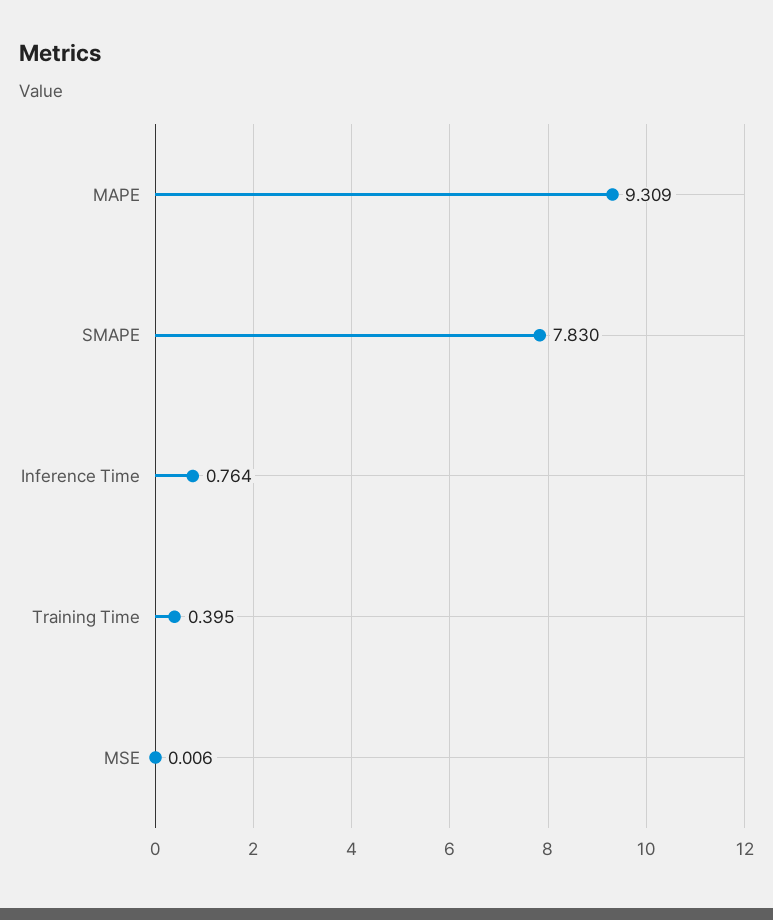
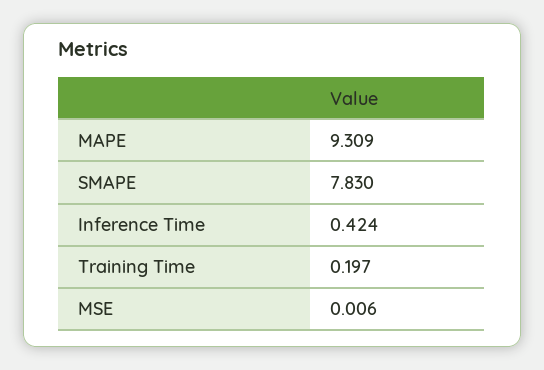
  {
    "MAPE": 9.309,
    "SMAPE": 7.83,
-   "Inference Time": 0.764,
+   "Inference Time": 0.424,
-   "Training Time": 0.395,
+   "Training Time": 0.197,
    "MSE": 0.006
  }

